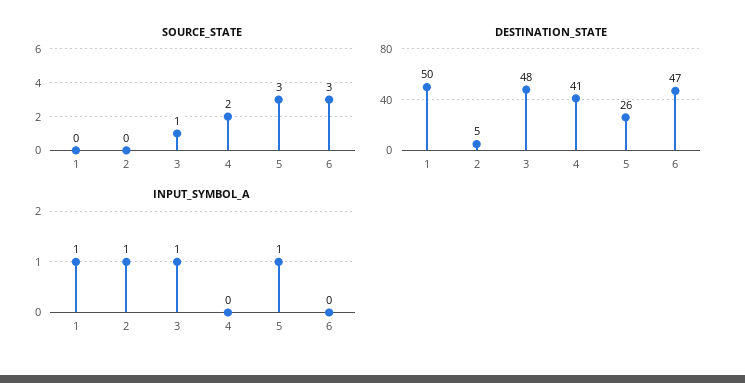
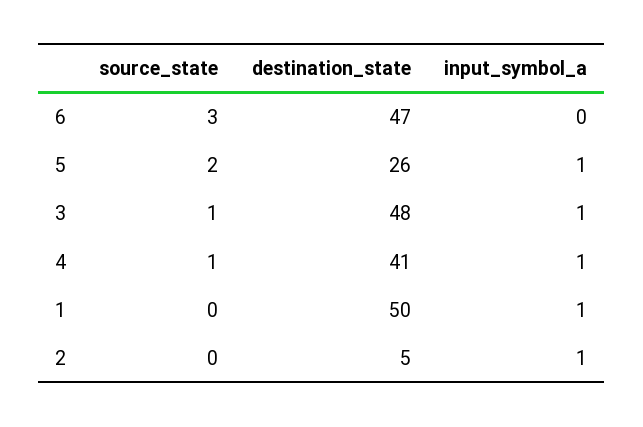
  {
    "SOURCE_STATE": {
      "1": 0,
      "2": 0,
      "3": 1,
-     "4": 2,
+     "4": 1,
-     "5": 3,
+     "5": 2,
      "6": 3
    },
    "DESTINATION_STATE": {
      "1": 50,
      "2": 5,
      "3": 48,
      "4": 41,
      "5": 26,
      "6": 47
    },
    "INPUT_SYMBOL_A": {
      "1": 1,
      "2": 1,
      "3": 1,
-     "4": 0,
+     "4": 1,
      "5": 1,
      "6": 0
    }
  }

